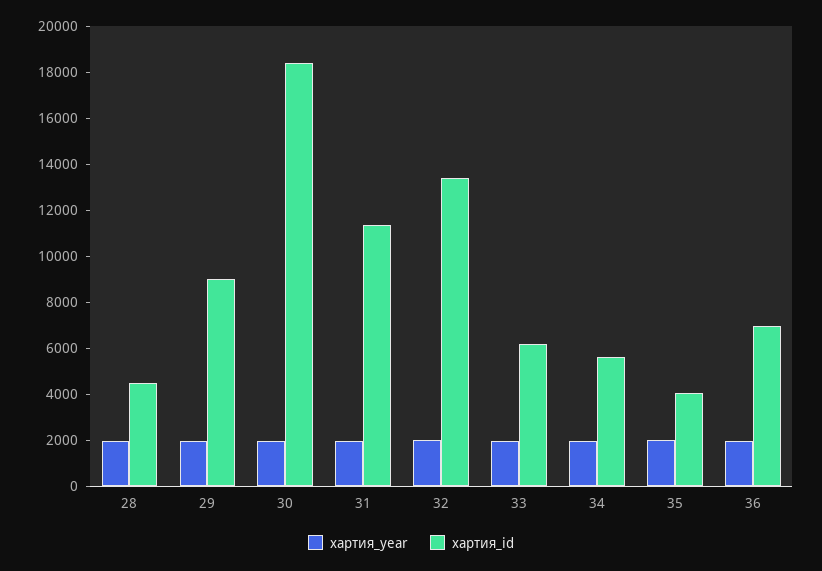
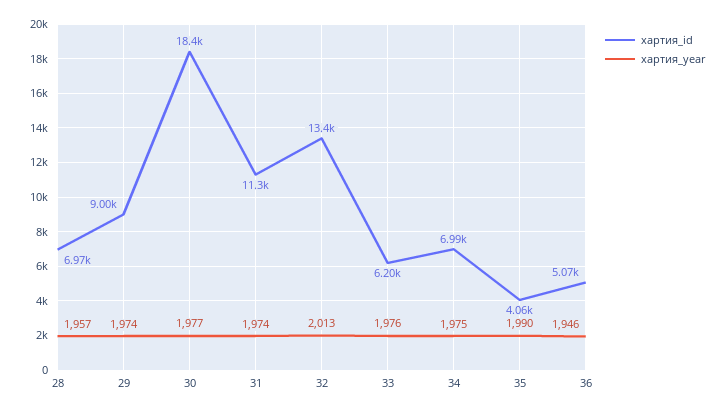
  {
    "хартия_year": {
      "28": 1957,
      "29": 1974,
      "30": 1977,
      "31": 1974,
      "32": 2013,
      "33": 1976,
      "34": 1975,
      "35": 1990,
      "36": 1946
    },
    "хартия_id": {
-     "28": 4500,
+     "28": 6970,
      "29": 9000,
      "30": 18400,
      "31": 11300,
      "32": 13400,
      "33": 6200,
-     "34": 5500,
+     "34": 6990,
      "35": 4060,
-     "36": 7000
+     "36": 5070
    }
  }

